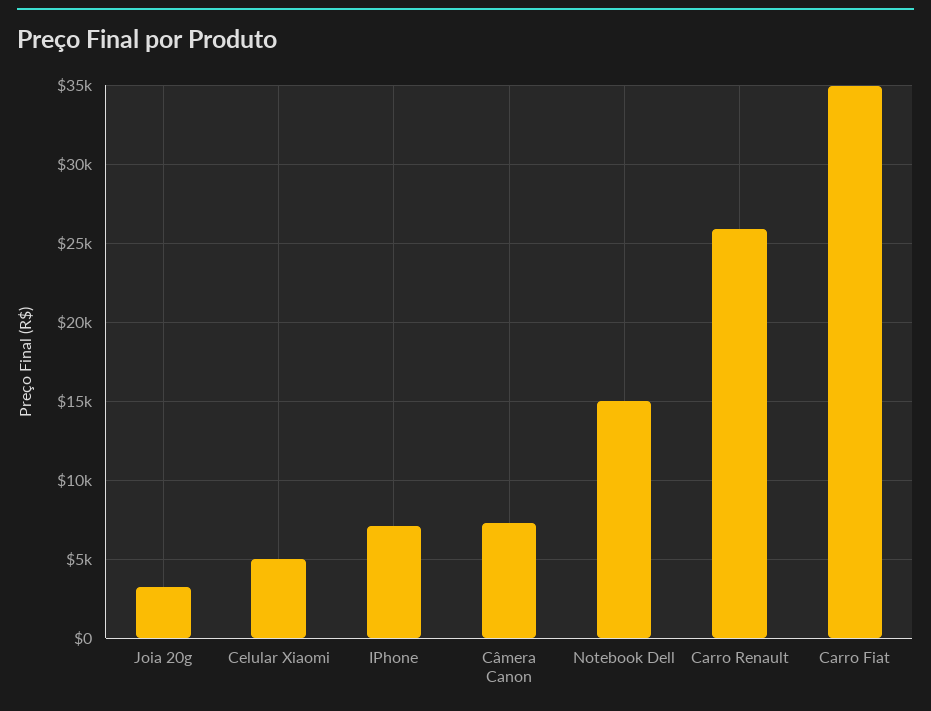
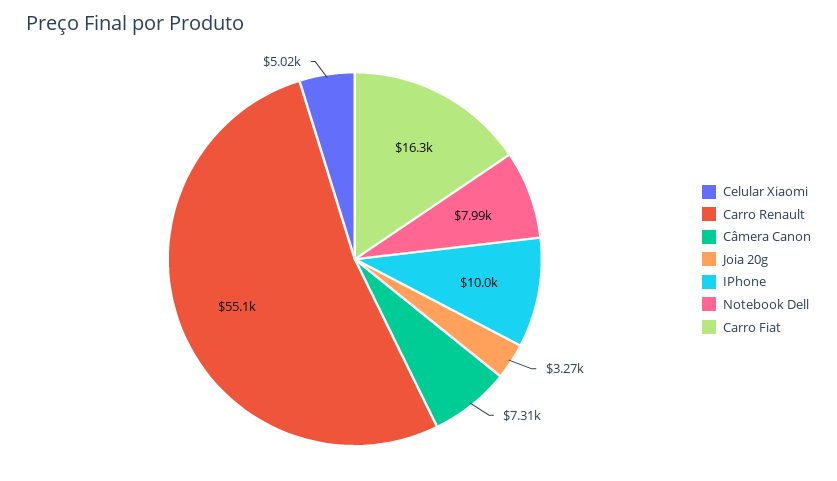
  {
    "Joia 20g": 3270,
    "Celular Xiaomi": 5020,
-   "IPhone": 7000,
+   "IPhone": 10000,
    "Câmera Canon": 7310,
-   "Notebook Dell": 15000,
+   "Notebook Dell": 7990,
-   "Carro Renault": 26000,
+   "Carro Renault": 55100,
-   "Carro Fiat": 35000
+   "Carro Fiat": 16300
  }

